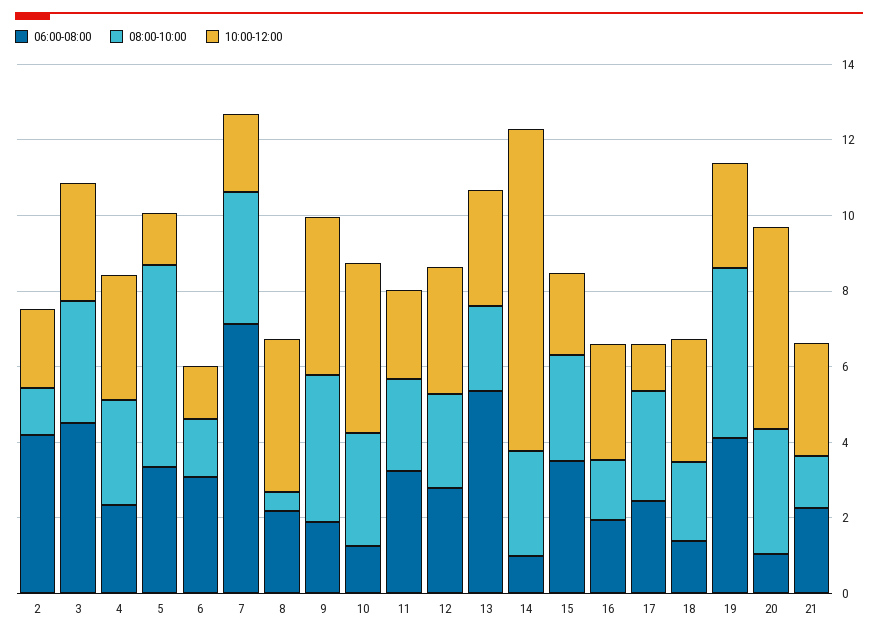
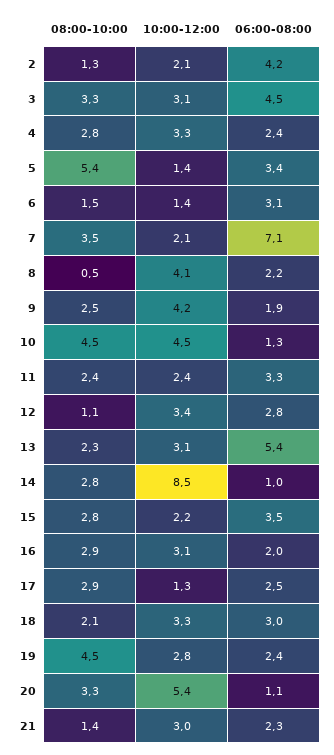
  {
    "06:00-08:00": {
      "2": 4.2,
      "3": 4.5,
      "4": 2.4,
      "5": 3.4,
      "6": 3.1,
      "7": 7.1,
      "8": 2.2,
      "9": 1.9,
      "10": 1.3,
      "11": 3.3,
      "12": 2.8,
      "13": 5.4,
      "14": 1,
      "15": 3.5,
      "16": 2,
      "17": 2.5,
-     "18": 1.5,
+     "18": 3,
-     "19": 4,
+     "19": 2.4,
      "20": 1.1,
      "21": 2.3
    },
    "08:00-10:00": {
      "2": 1.3,
      "3": 3.3,
      "4": 2.8,
      "5": 5.4,
      "6": 1.5,
      "7": 3.5,
      "8": 0.5,
-     "9": 4,
+     "9": 2.5,
-     "10": 3,
+     "10": 4.5,
      "11": 2.4,
-     "12": 2.5,
+     "12": 1.1,
      "13": 2.3,
      "14": 2.8,
      "15": 2.8,
-     "16": 1.5,
+     "16": 2.9,
      "17": 2.9,
      "18": 2.1,
      "19": 4.5,
      "20": 3.3,
      "21": 1.4
    },
    "10:00-12:00": {
      "2": 2.1,
      "3": 3.1,
      "4": 3.3,
      "5": 1.4,
      "6": 1.4,
      "7": 2.1,
      "8": 4.1,
      "9": 4.2,
      "10": 4.5,
      "11": 2.4,
      "12": 3.4,
      "13": 3.1,
      "14": 8.5,
      "15": 2.2,
      "16": 3.1,
      "17": 1.3,
      "18": 3.3,
      "19": 2.8,
      "20": 5.4,
      "21": 3
    }
  }

